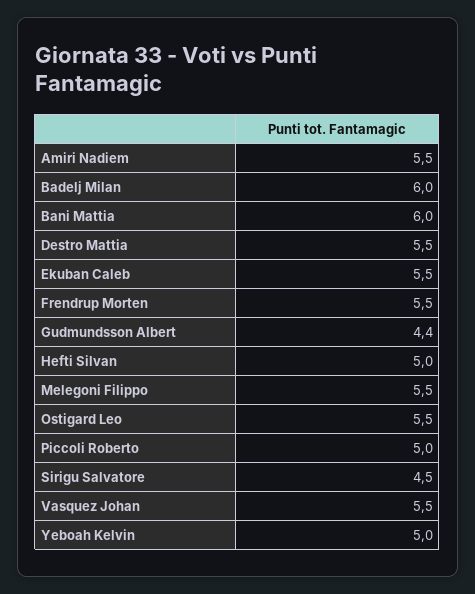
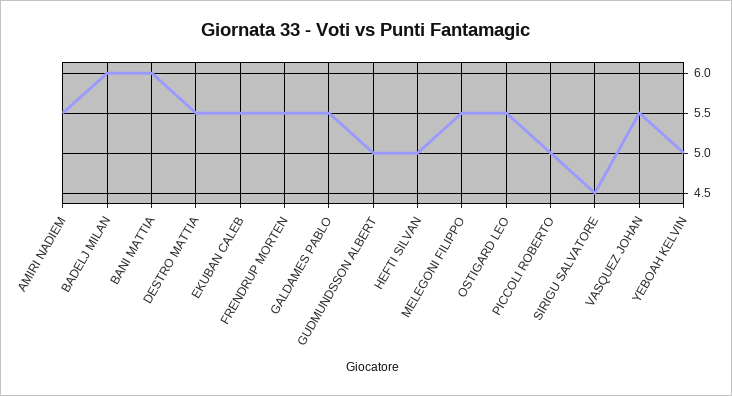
  {
    "Amiri Nadiem": 5.5,
    "Badelj Milan": 6,
    "Bani Mattia": 6,
    "Destro Mattia": 5.5,
    "Ekuban Caleb": 5.5,
    "Frendrup Morten": 5.5,
-   "Gudmundsson Albert": 4.4,
+   "Gudmundsson Albert": 5,
    "Hefti Silvan": 5,
    "Melegoni Filippo": 5.5,
    "Ostigard Leo": 5.5,
    "Piccoli Roberto": 5,
    "Sirigu Salvatore": 4.5,
    "Vasquez Johan": 5.5,
-   "Yeboah Kelvin": 5
+   "Yeboah Kelvin": 5,
+   "GALDAMES PABLO": 5.5
  }

